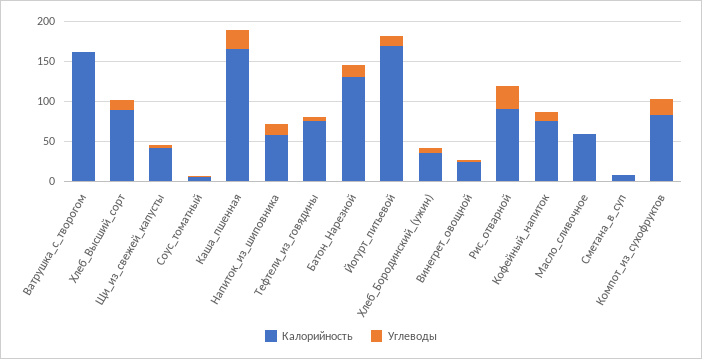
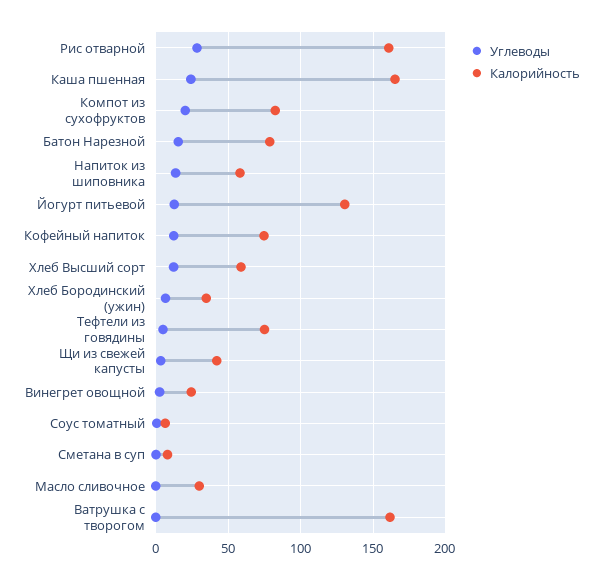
  {
    "Калорийность": {
      "Ватрушка_с_творогом": 160,
-     "Хлеб_Высший_сорт": 90,
+     "Хлеб_Высший_сорт": 60,
      "Щи_из_свежей_капусты": 40,
      "Соус_томатный": 5,
      "Каша_пшенная": 165,
      "Напиток_из_шиповника": 60,
      "Тефтели_из_говядины": 75,
-     "Батон_Нарезной": 130,
+     "Батон_Нарезной": 80,
-     "Йогурт_питьевой": 170,
+     "Йогурт_питьевой": 130,
      "Хлеб_Бородинский_(ужин)": 35,
      "Винегрет_овощной": 25,
-     "Рис_отварной": 90,
+     "Рис_отварной": 160,
      "Кофейный_напиток": 75,
-     "Масло_сливочное": 60,
+     "Масло_сливочное": 30,
      "Сметана_в_суп": 10,
      "Компот_из_сухофруктов": 85
    },
    "Углеводы": {
      "Ватрушка_с_творогом": 0,
      "Хлеб_Высший_сорт": 10,
      "Щи_из_свежей_капусты": 5,
      "Соус_томатный": 0,
      "Каша_пшенная": 25,
      "Напиток_из_шиповника": 15,
      "Тефтели_из_говядины": 5,
      "Батон_Нарезной": 15,
      "Йогурт_питьевой": 15,
      "Хлеб_Бородинский_(ужин)": 5,
      "Винегрет_овощной": 5,
      "Рис_отварной": 30,
      "Кофейный_напиток": 10,
      "Масло_сливочное": 0,
      "Сметана_в_суп": 0,
      "Компот_из_сухофруктов": 20
    }
  }

